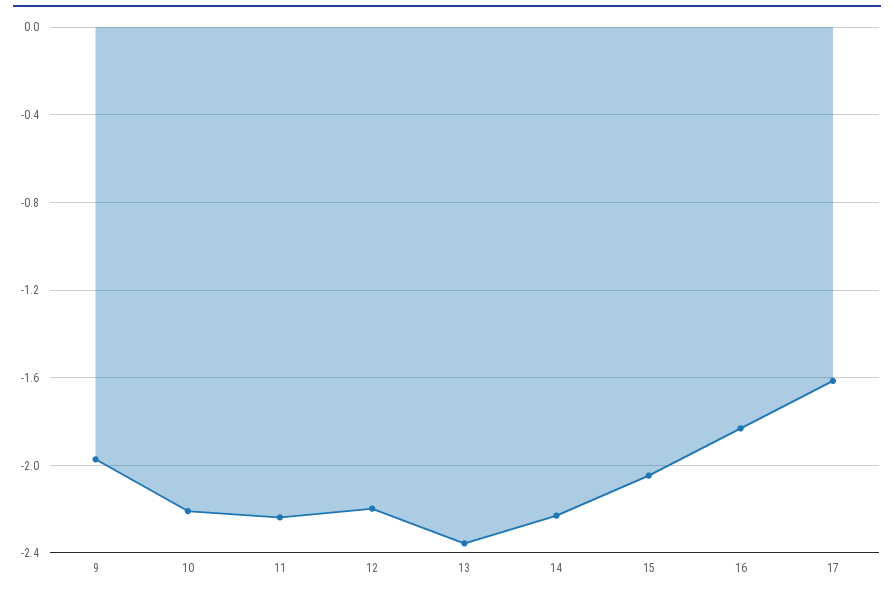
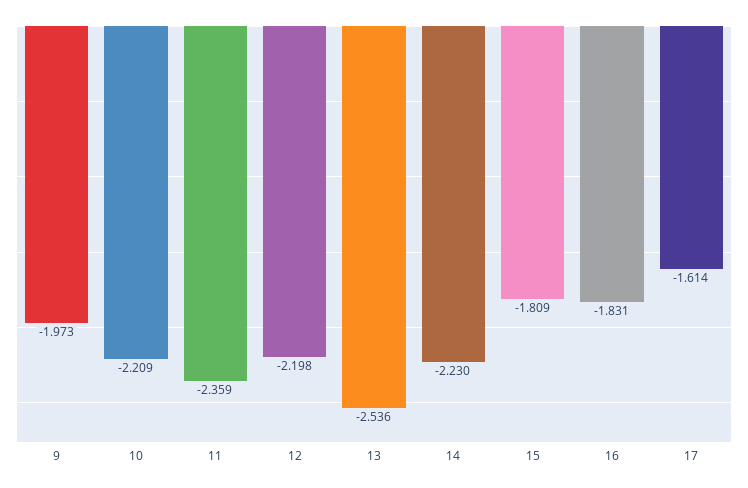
  {
    "9": -1.973,
    "10": -2.209,
-   "11": -2.25,
+   "11": -2.359,
    "12": -2.198,
-   "13": -2.35,
+   "13": -2.536,
    "14": -2.23,
-   "15": -2.05,
+   "15": -1.809,
    "16": -1.831,
    "17": -1.614
  }

